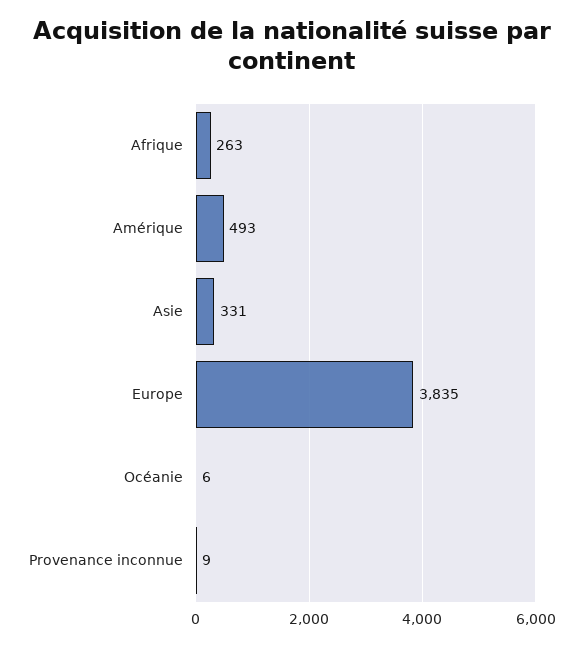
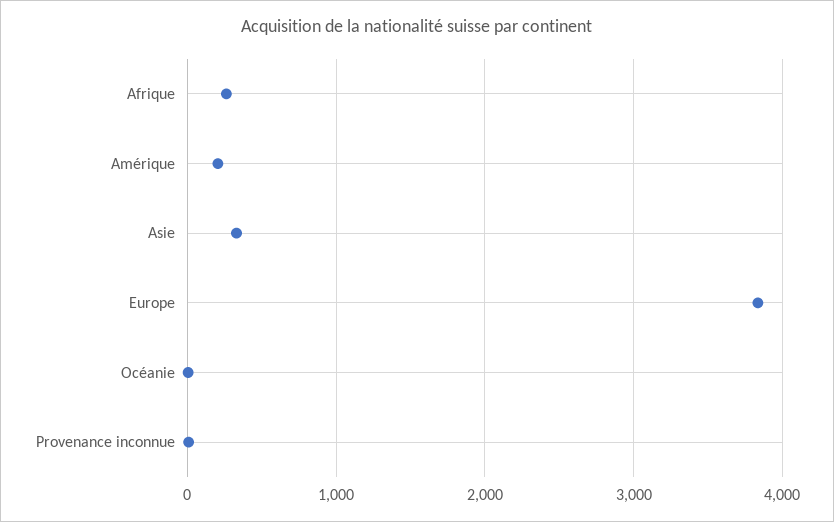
  {
    "Afrique": 263,
-   "Amérique": 493,
+   "Amérique": 200,
    "Asie": 331,
    "Europe": 3835,
    "Océanie": 6,
    "Provenance inconnue": 9
  }

